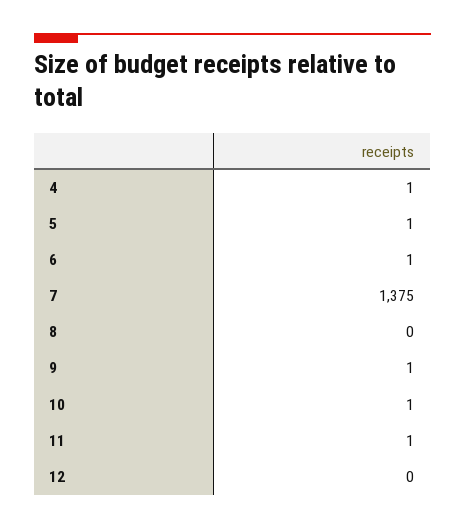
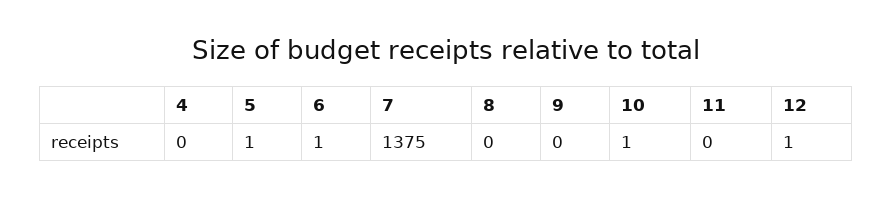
  {
-   "4": 1,
+   "4": 0,
    "5": 1,
    "6": 1,
    "7": 1375,
    "8": 0,
-   "9": 1,
+   "9": 0,
    "10": 1,
-   "11": 1,
+   "11": 0,
-   "12": 0
+   "12": 1
  }

